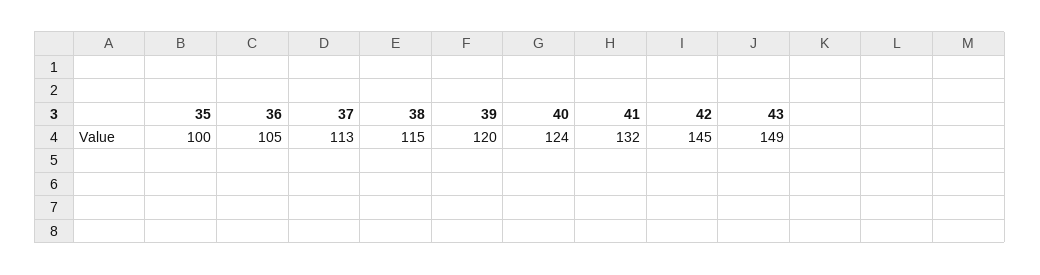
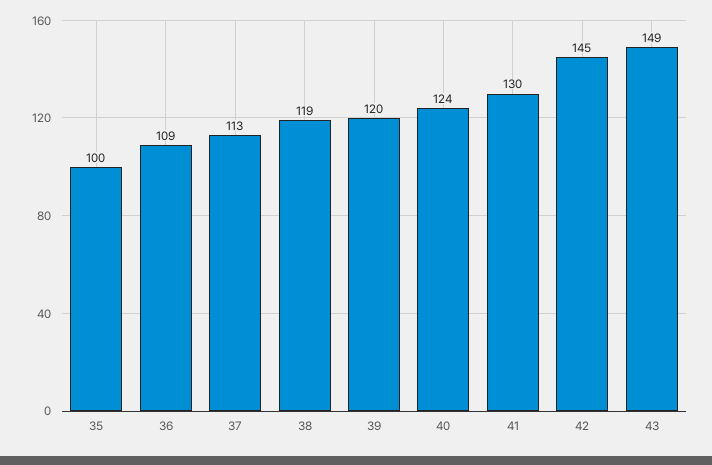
  {
    "35": 100,
-   "36": 105,
+   "36": 109,
    "37": 113,
-   "38": 115,
+   "38": 119,
    "39": 120,
    "40": 124,
-   "41": 132,
+   "41": 130,
    "42": 145,
    "43": 149
  }

